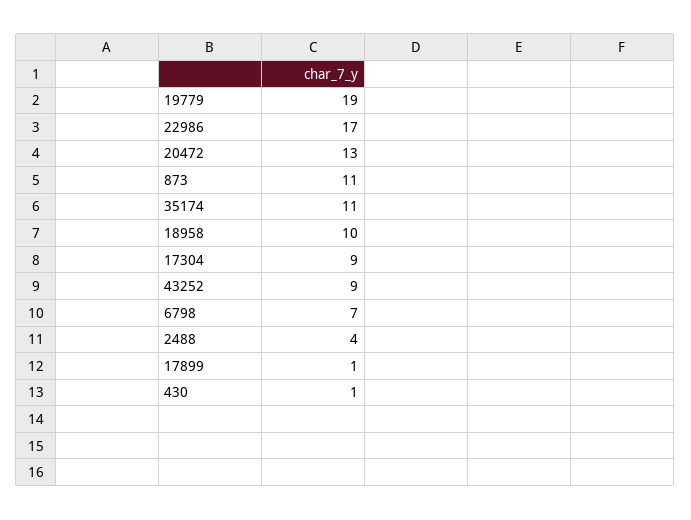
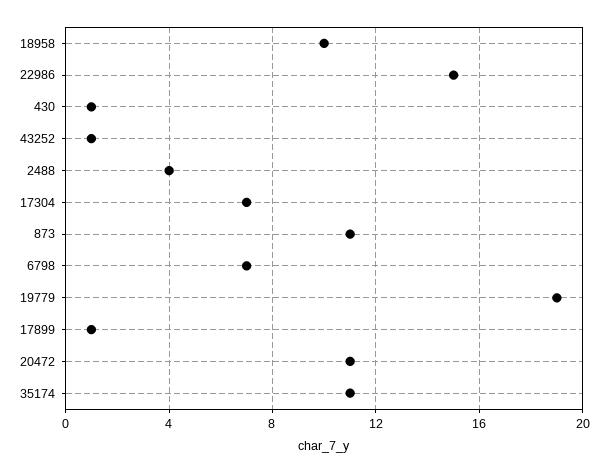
  {
    "19779": 19,
-   "22986": 17,
+   "22986": 15,
-   "20472": 13,
+   "20472": 11,
    "873": 11,
    "35174": 11,
    "18958": 10,
-   "17304": 9,
+   "17304": 7,
-   "43252": 9,
+   "43252": 1,
    "6798": 7,
    "2488": 4,
    "17899": 1,
    "430": 1
  }

